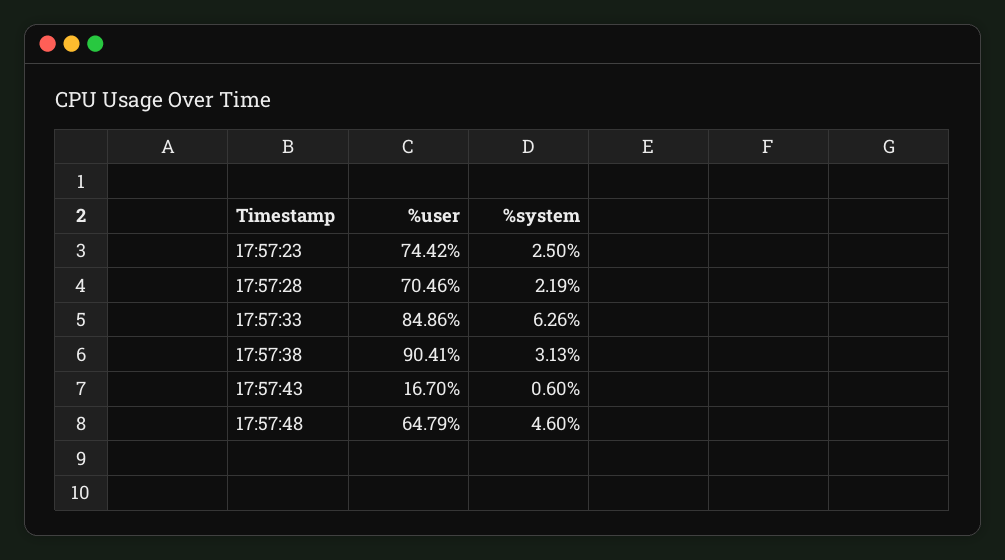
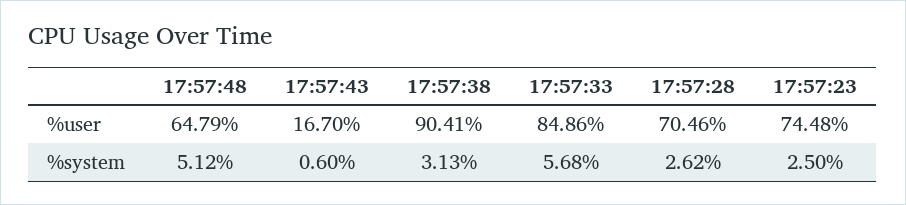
  {
    "%user": {
-     "17:57:23": 74.42,
+     "17:57:23": 74.48,
      "17:57:28": 70.46,
      "17:57:33": 84.86,
      "17:57:38": 90.41,
      "17:57:43": 16.7,
      "17:57:48": 64.79
    },
    "%system": {
      "17:57:23": 2.5,
-     "17:57:28": 2.19,
+     "17:57:28": 2.62,
-     "17:57:33": 6.26,
+     "17:57:33": 5.68,
      "17:57:38": 3.13,
      "17:57:43": 0.6,
-     "17:57:48": 4.6
+     "17:57:48": 5.12
    }
  }

